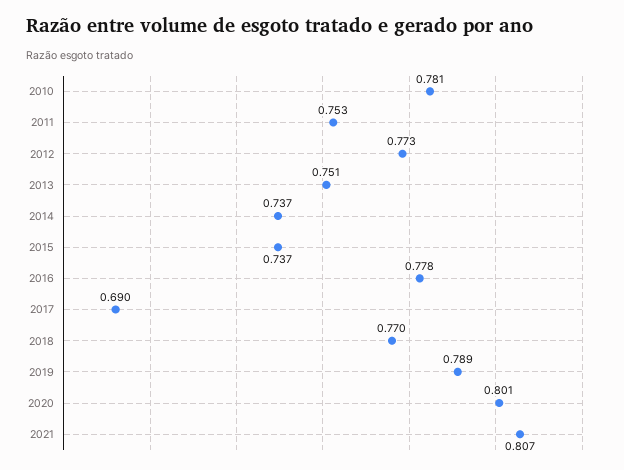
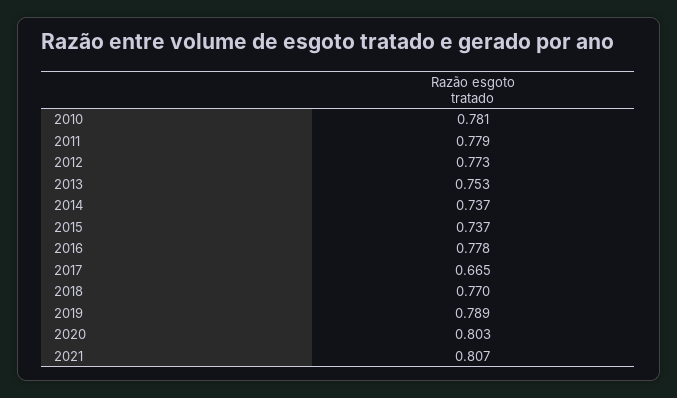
  {
    "2010": 0.781,
-   "2011": 0.753,
+   "2011": 0.779,
    "2012": 0.773,
-   "2013": 0.751,
+   "2013": 0.753,
    "2014": 0.737,
    "2015": 0.737,
    "2016": 0.778,
-   "2017": 0.69,
+   "2017": 0.665,
    "2018": 0.77,
    "2019": 0.789,
-   "2020": 0.801,
+   "2020": 0.803,
    "2021": 0.807
  }

